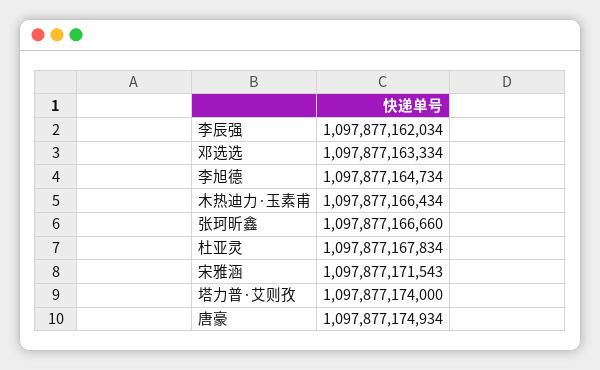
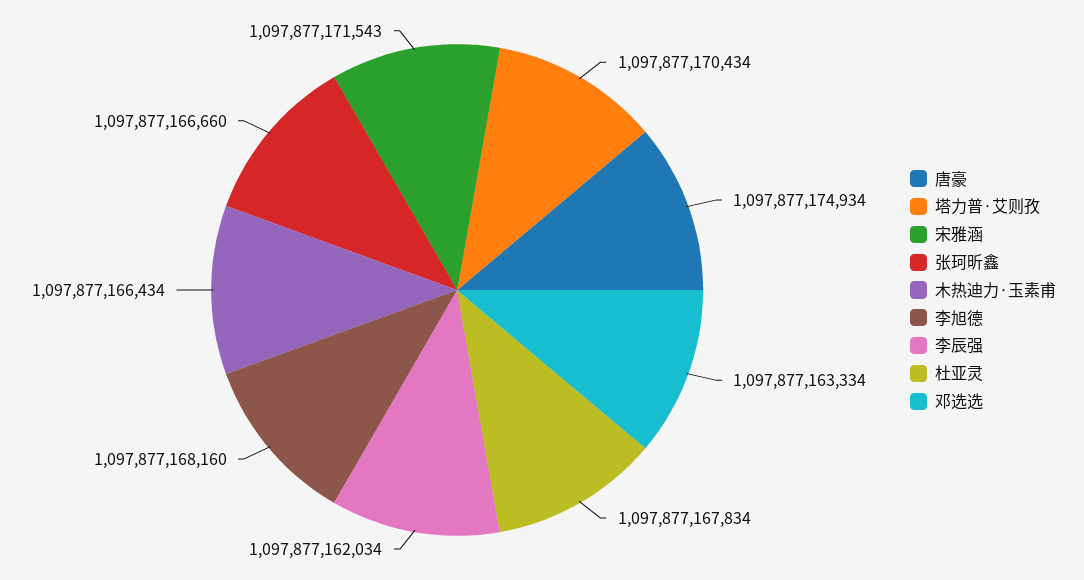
  {
    "李辰强": 1097877162034,
    "邓选选": 1097877163334,
-   "李旭德": 1097877164734,
+   "李旭德": 1097877168160,
    "木热迪力·玉素甫": 1097877166434,
    "张珂昕鑫": 1097877166660,
    "杜亚灵": 1097877167834,
    "宋雅涵": 1097877171543,
-   "塔力普·艾则孜": 1097877174000,
+   "塔力普·艾则孜": 1097877170434,
    "唐豪": 1097877174934
  }

